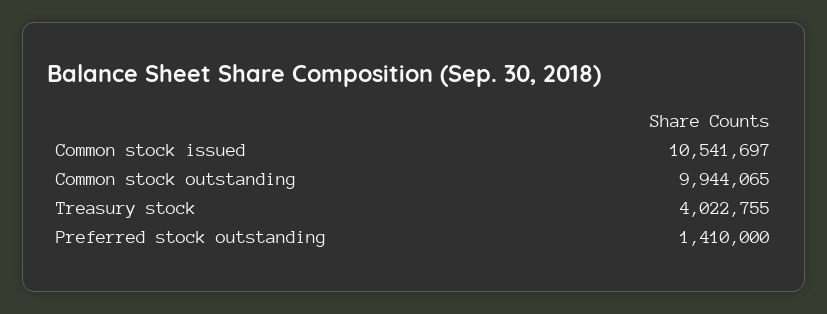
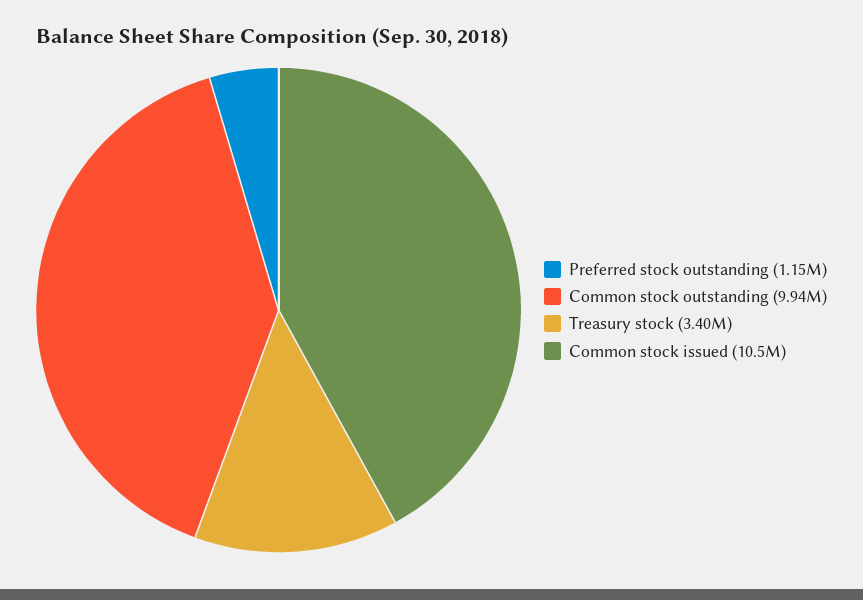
  {
    "Common stock issued": 10541697,
    "Common stock outstanding": 9944065,
-   "Treasury stock": 4022755,
+   "Treasury stock": 3400000,
-   "Preferred stock outstanding": 1410000
+   "Preferred stock outstanding": 1150000
  }

